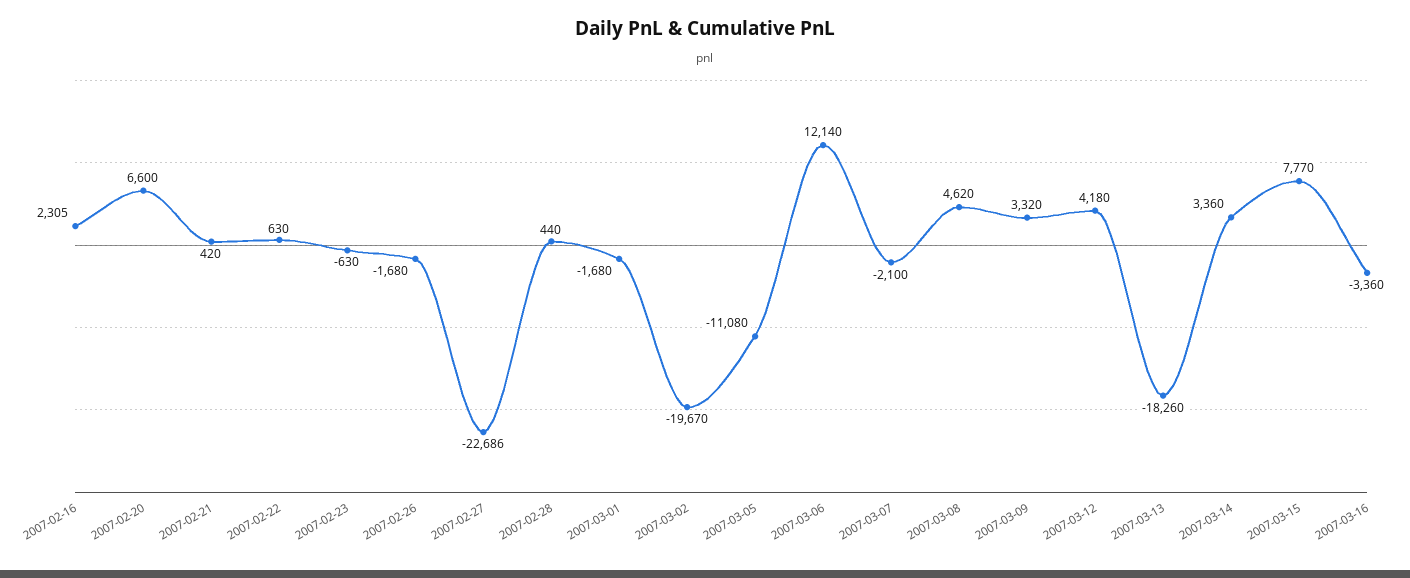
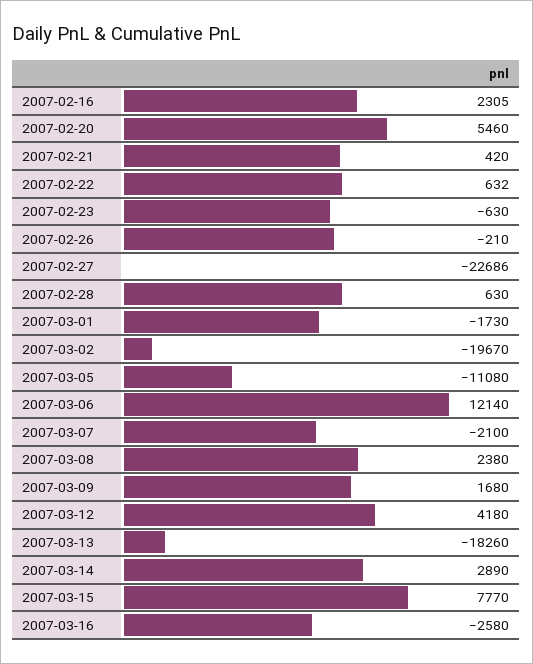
  {
    "2007-02-16": 2305,
-   "2007-02-20": 6600,
+   "2007-02-20": 5460,
    "2007-02-21": 420,
-   "2007-02-22": 630,
+   "2007-02-22": 632,
    "2007-02-23": -630,
-   "2007-02-26": -1680,
+   "2007-02-26": -210,
    "2007-02-27": -22686,
-   "2007-02-28": 440,
+   "2007-02-28": 630,
-   "2007-03-01": -1680,
+   "2007-03-01": -1730,
    "2007-03-02": -19670,
    "2007-03-05": -11080,
    "2007-03-06": 12140,
    "2007-03-07": -2100,
-   "2007-03-08": 4620,
+   "2007-03-08": 2380,
-   "2007-03-09": 3320,
+   "2007-03-09": 1680,
    "2007-03-12": 4180,
    "2007-03-13": -18260,
-   "2007-03-14": 3360,
+   "2007-03-14": 2890,
    "2007-03-15": 7770,
-   "2007-03-16": -3360
+   "2007-03-16": -2580
  }

